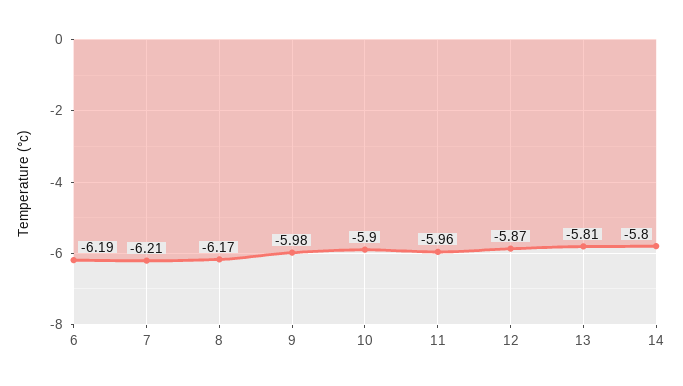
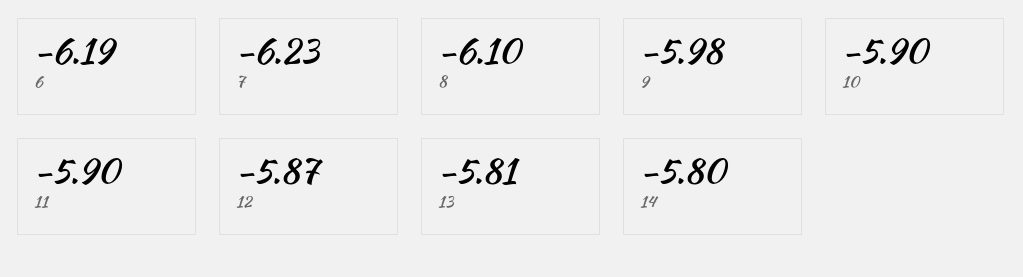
  {
    "6": -6.19,
-   "7": -6.21,
+   "7": -6.23,
-   "8": -6.17,
+   "8": -6.1,
    "9": -5.98,
    "10": -5.9,
-   "11": -5.96,
+   "11": -5.9,
    "12": -5.87,
    "13": -5.81,
    "14": -5.8
  }

